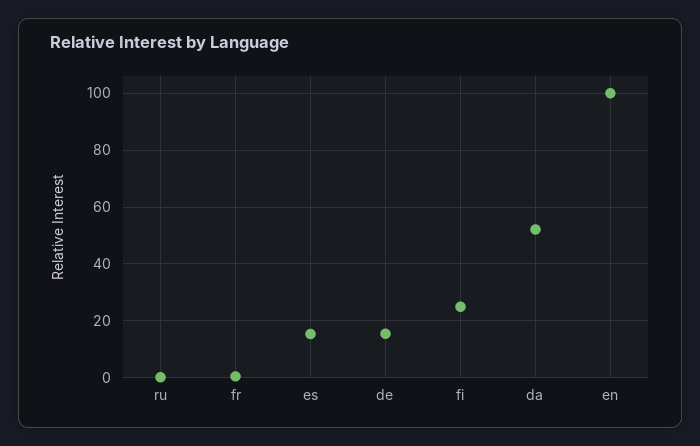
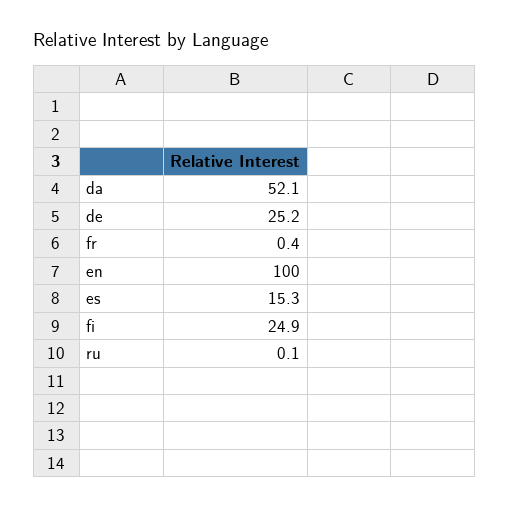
  {
    "ru": 0.1,
    "fr": 0.4,
    "es": 15.3,
-   "de": 15,
+   "de": 25.2,
    "fi": 24.9,
    "da": 52.1,
    "en": 100
  }

